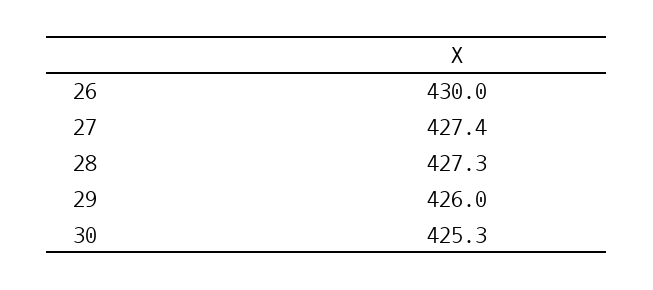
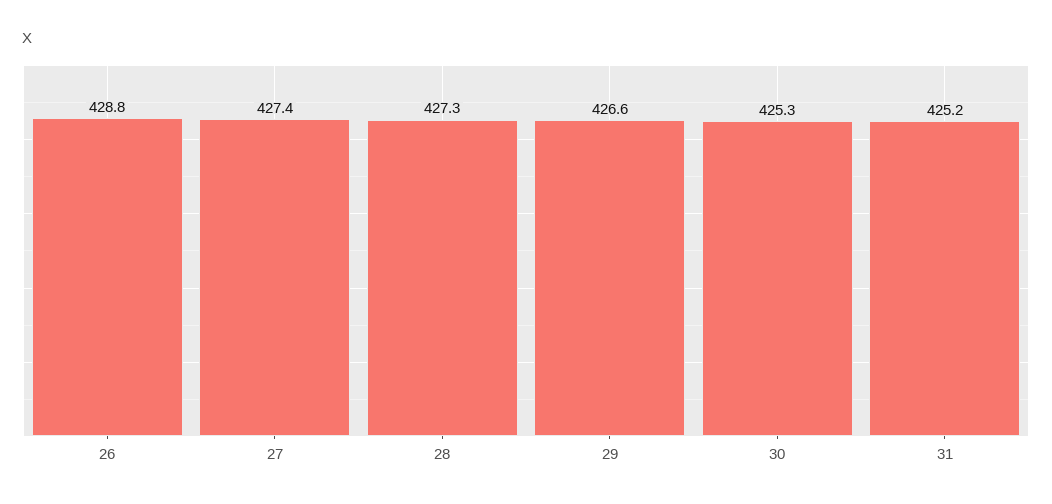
  {
-   "26": 430,
+   "26": 428.8,
    "27": 427.4,
    "28": 427.3,
-   "29": 426,
+   "29": 426.6,
-   "30": 425.3
+   "30": 425.3,
+   "31": 425.2
  }

